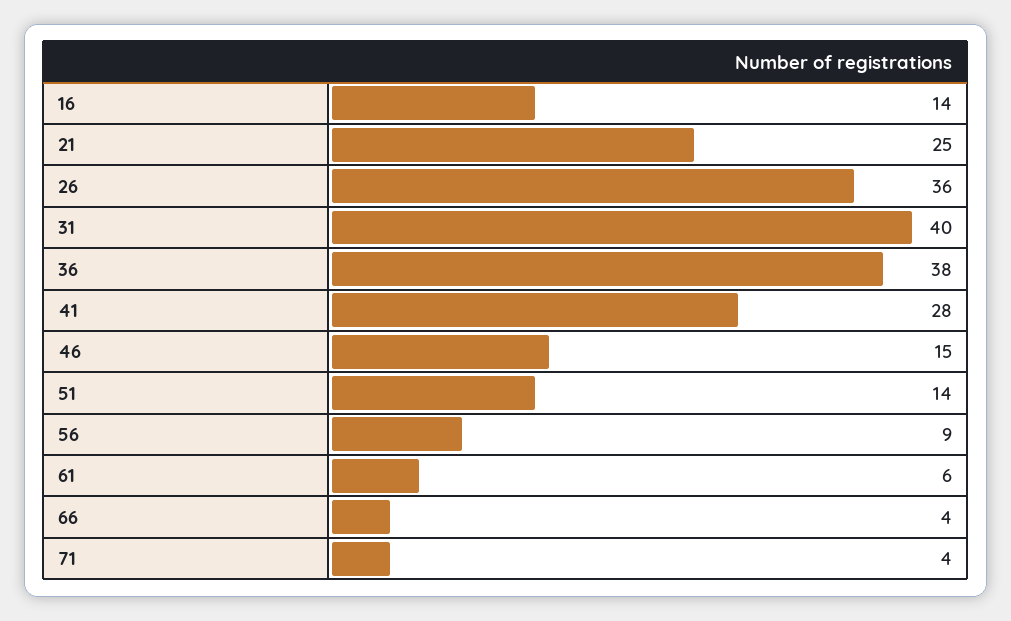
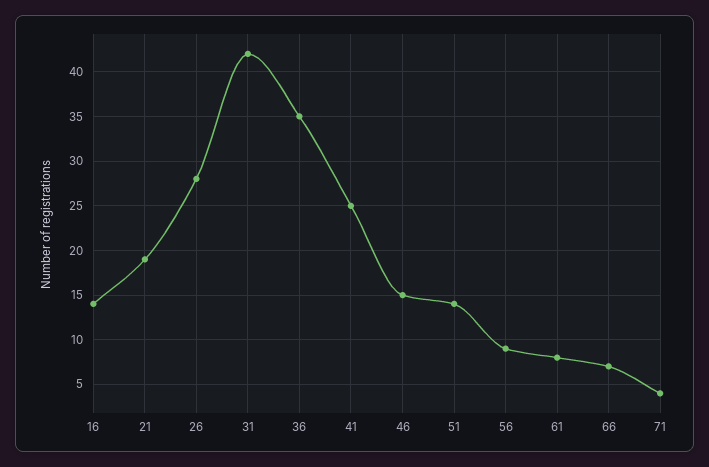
  {
    "16": 14,
-   "21": 25,
+   "21": 19,
-   "26": 36,
+   "26": 28,
-   "31": 40,
+   "31": 42,
-   "36": 38,
+   "36": 35,
-   "41": 28,
+   "41": 25,
    "46": 15,
    "51": 14,
    "56": 9,
-   "61": 6,
+   "61": 8,
-   "66": 4,
+   "66": 7,
    "71": 4
  }

